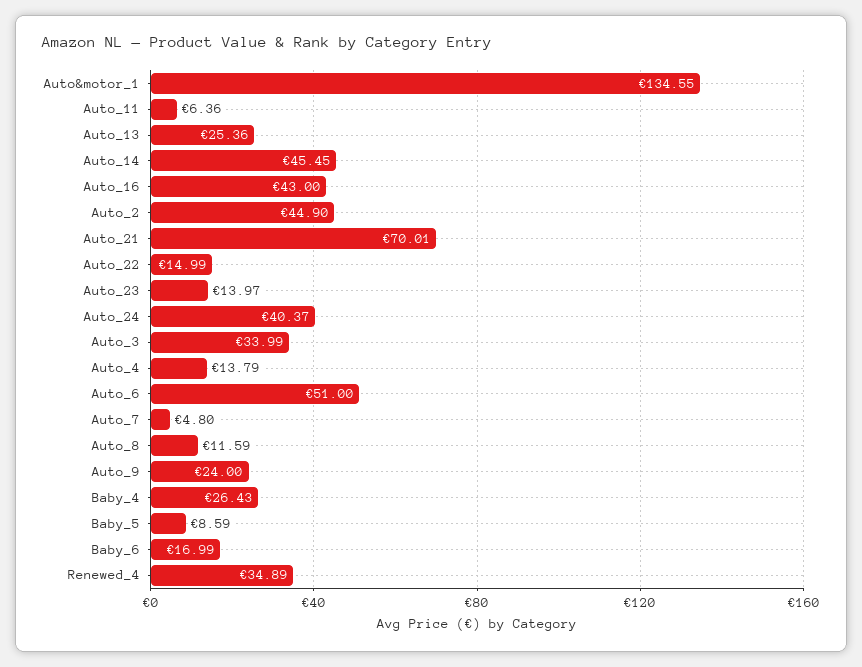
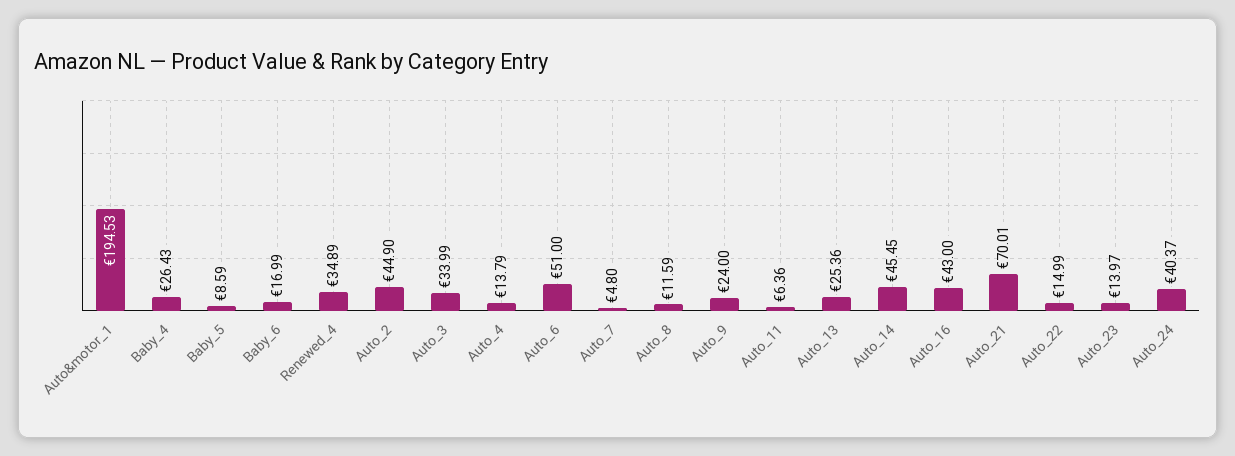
  {
-   "Auto&motor_1": 134.55,
+   "Auto&motor_1": 194.53,
    "Auto_11": 6.36,
    "Auto_13": 25.36,
    "Auto_14": 45.45,
    "Auto_16": 43,
    "Auto_2": 44.9,
    "Auto_21": 70.01,
    "Auto_22": 14.99,
    "Auto_23": 13.97,
    "Auto_24": 40.37,
    "Auto_3": 33.99,
    "Auto_4": 13.79,
    "Auto_6": 51,
    "Auto_7": 4.8,
    "Auto_8": 11.59,
    "Auto_9": 24,
    "Baby_4": 26.43,
    "Baby_5": 8.59,
    "Baby_6": 16.99,
    "Renewed_4": 34.89
  }

